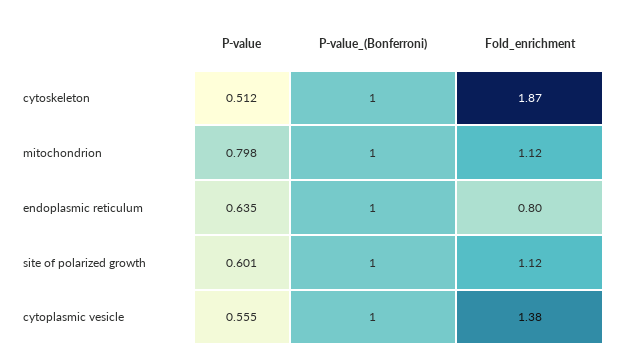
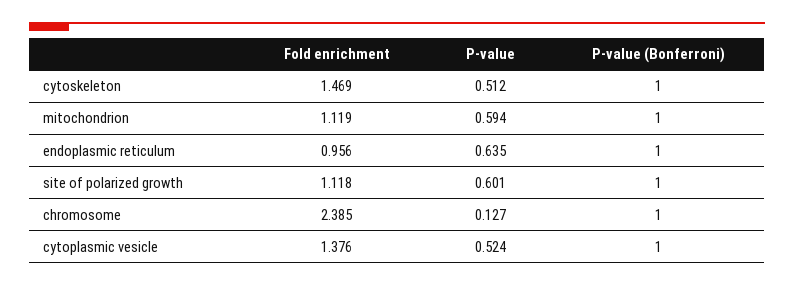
  {
    "P-value": {
      "cytoskeleton": 0.512,
-     "mitochondrion": 0.798,
+     "mitochondrion": 0.594,
      "endoplasmic reticulum": 0.635,
      "site of polarized growth": 0.601,
-     "cytoplasmic vesicle": 0.555
+     "cytoplasmic vesicle": 0.524,
+     "chromosome": 0.127
    },
    "P-value_(Bonferroni)": {
      "cytoskeleton": 1,
      "mitochondrion": 1,
      "endoplasmic reticulum": 1,
      "site of polarized growth": 1,
-     "cytoplasmic vesicle": 1
+     "cytoplasmic vesicle": 1,
+     "chromosome": 1
    },
    "Fold_enrichment": {
-     "cytoskeleton": 1.87,
+     "cytoskeleton": 1.469,
      "mitochondrion": 1.119,
-     "endoplasmic reticulum": 0.8,
+     "endoplasmic reticulum": 0.956,
      "site of polarized growth": 1.118,
-     "cytoplasmic vesicle": 1.376
+     "cytoplasmic vesicle": 1.376,
+     "chromosome": 2.385
    }
  }

